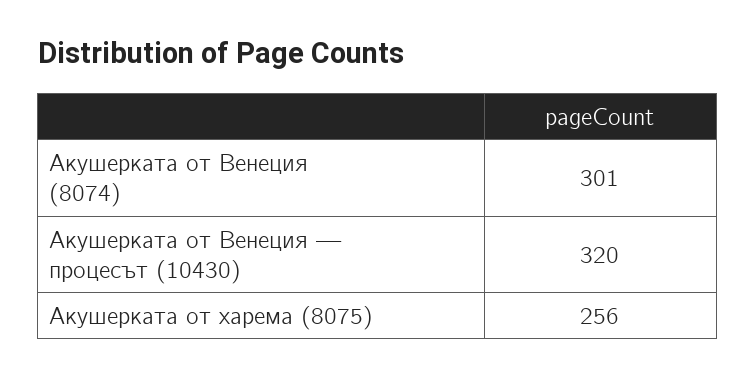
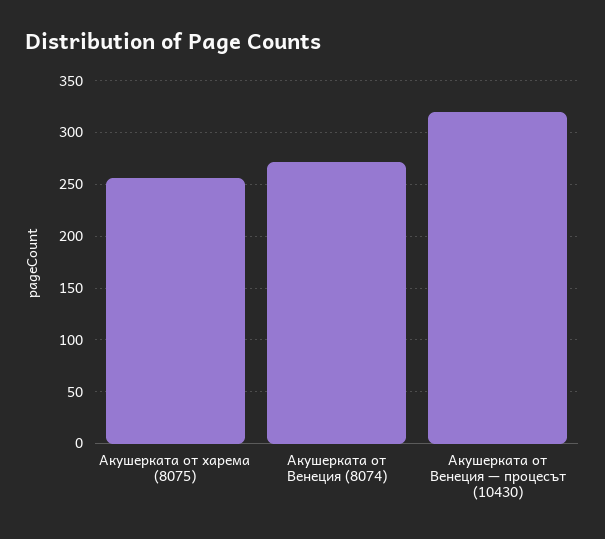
  {
-   "Акушерката от Венеция (8074)": 301,
+   "Акушерката от Венеция (8074)": 270,
    "Акушерката от Венеция — процесът (10430)": 320,
    "Акушерката от харема (8075)": 256
  }

